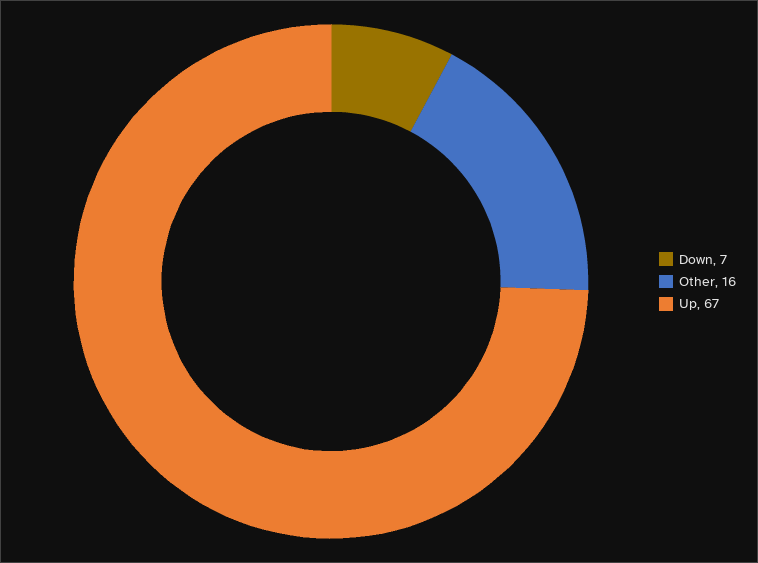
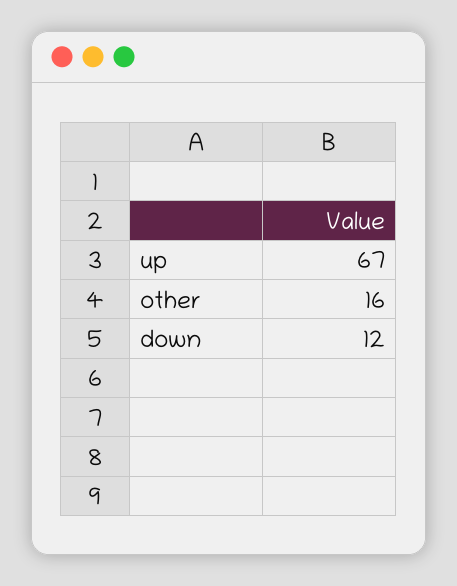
  {
-   "Down": 7,
+   "Down": 12,
    "Other": 16,
    "Up": 67
  }

